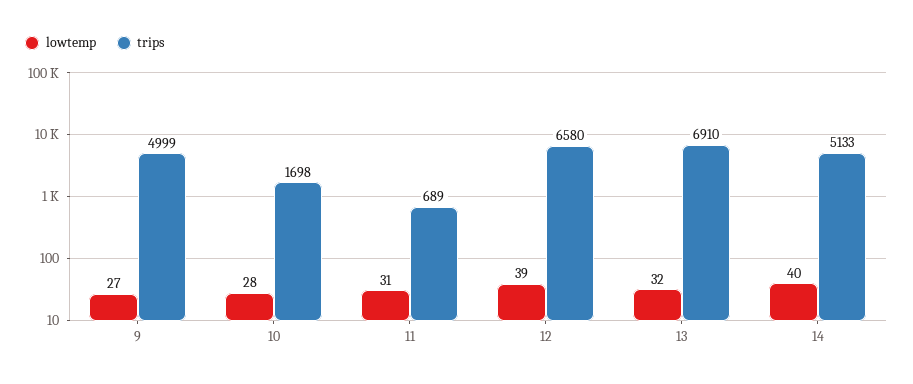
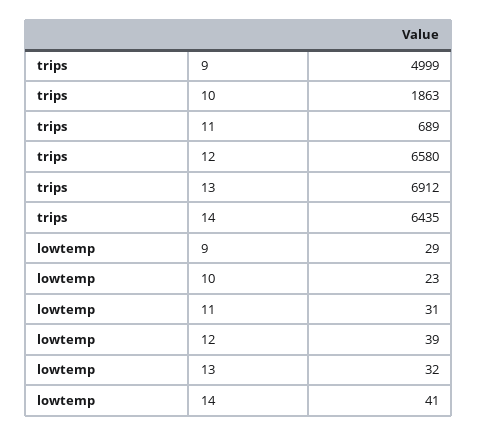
  {
    "lowtemp": {
-     "9": 27,
+     "9": 29,
-     "10": 28,
+     "10": 23,
      "11": 31,
      "12": 39,
      "13": 32,
-     "14": 40
+     "14": 41
    },
    "trips": {
      "9": 4999,
-     "10": 1698,
+     "10": 1863,
      "11": 689,
      "12": 6580,
-     "13": 6910,
+     "13": 6912,
-     "14": 5133
+     "14": 6435
    }
  }

